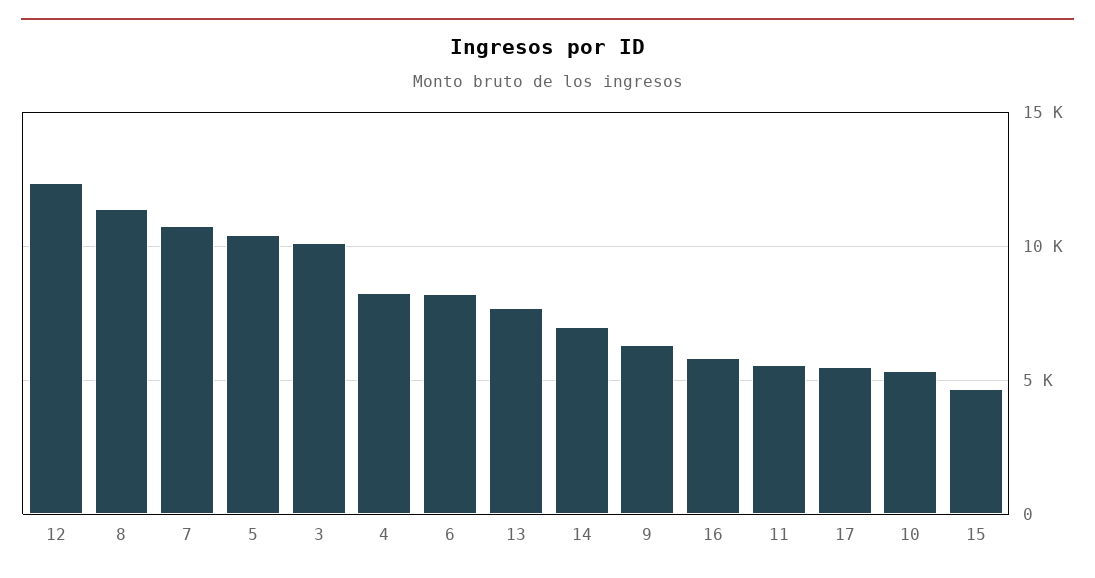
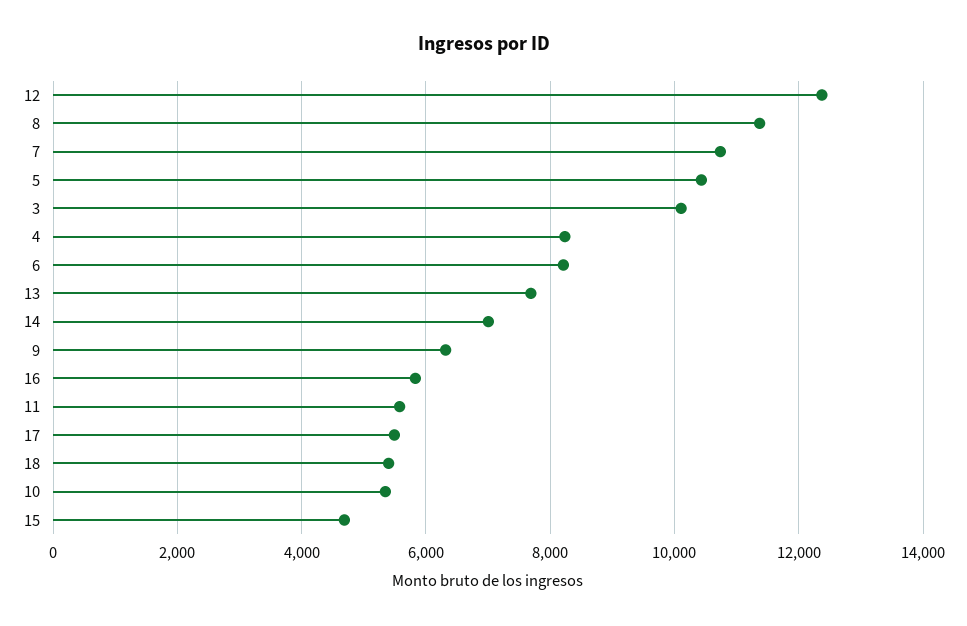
  {
    "12": 12400,
    "8": 11400,
    "7": 10800,
    "5": 10400,
    "3": 10200,
    "4": 8200,
    "6": 8200,
    "13": 7600,
    "14": 7000,
    "9": 6400,
    "16": 5800,
    "11": 5600,
    "17": 5400,
    "10": 5400,
-   "15": 4600
+   "15": 4600,
+   "18": 5400
  }

